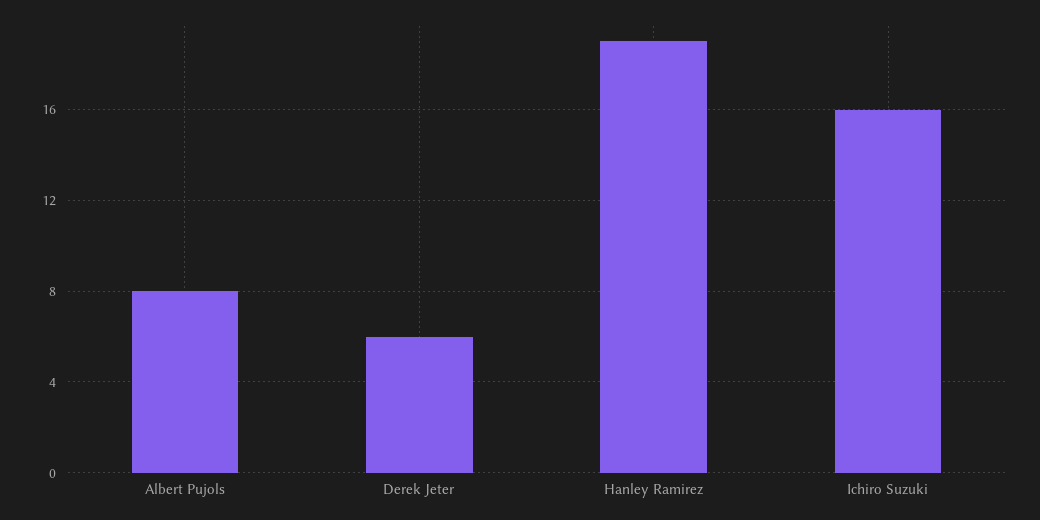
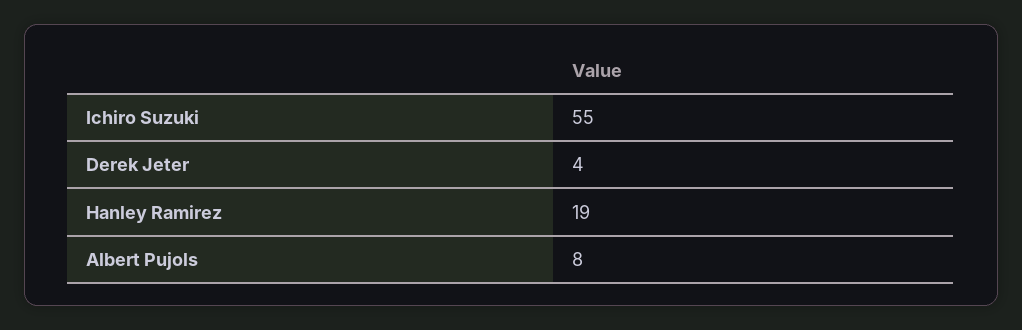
  {
    "Albert Pujols": 8,
-   "Derek Jeter": 6,
+   "Derek Jeter": 4,
    "Hanley Ramirez": 19,
-   "Ichiro Suzuki": 16
+   "Ichiro Suzuki": 55
  }

